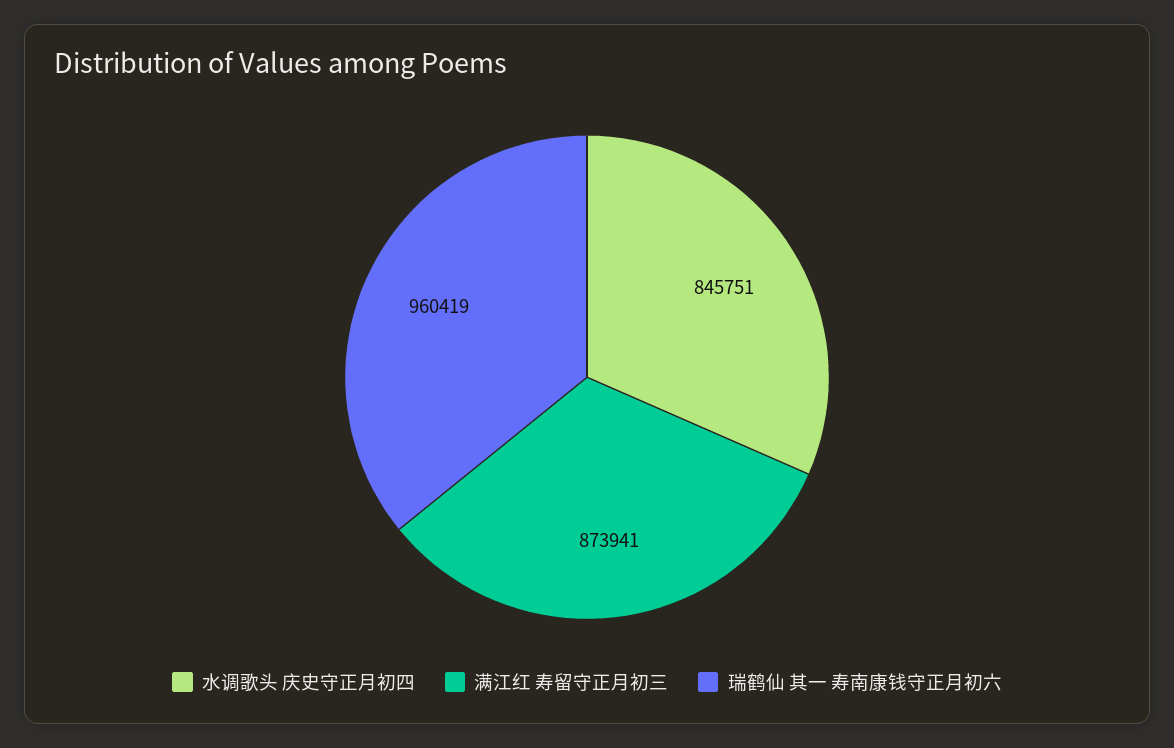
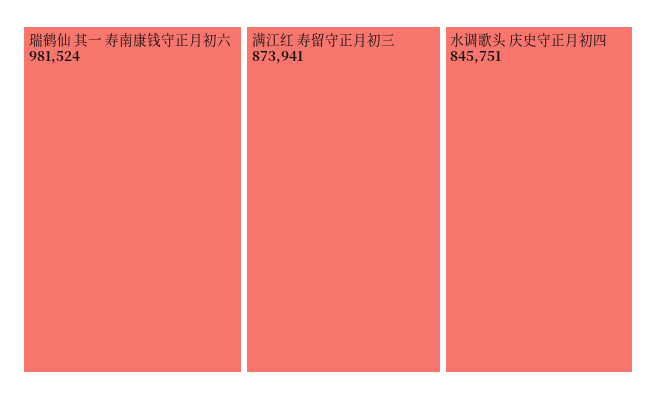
  {
    "水调歌头 庆史守正月初四": 845751,
    "满江红 寿留守正月初三": 873941,
-   "瑞鹤仙 其一 寿南康钱守正月初六": 960419
+   "瑞鹤仙 其一 寿南康钱守正月初六": 981524
  }

